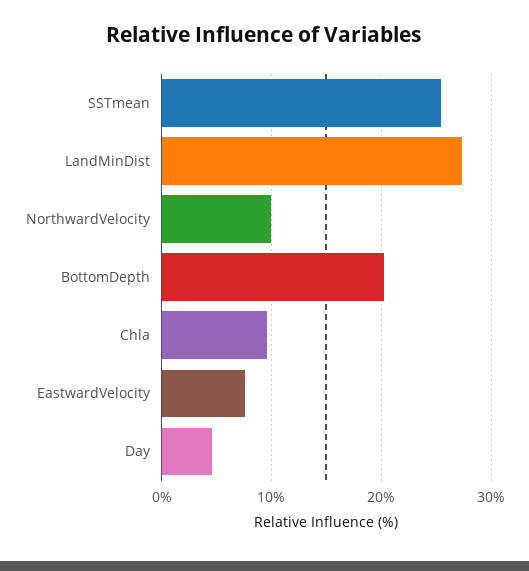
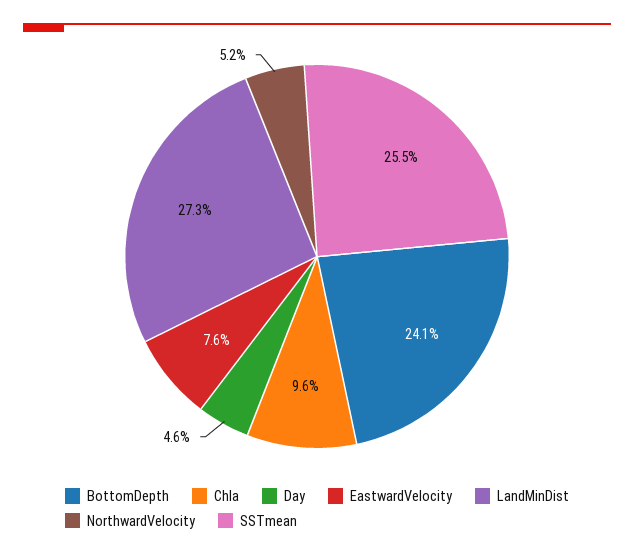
  {
    "SSTmean": 25.5,
    "LandMinDist": 27.3,
-   "NorthwardVelocity": 10,
+   "NorthwardVelocity": 5.2,
-   "BottomDepth": 20,
+   "BottomDepth": 24.1,
    "Chla": 9.6,
    "EastwardVelocity": 7.6,
    "Day": 4.6
  }

